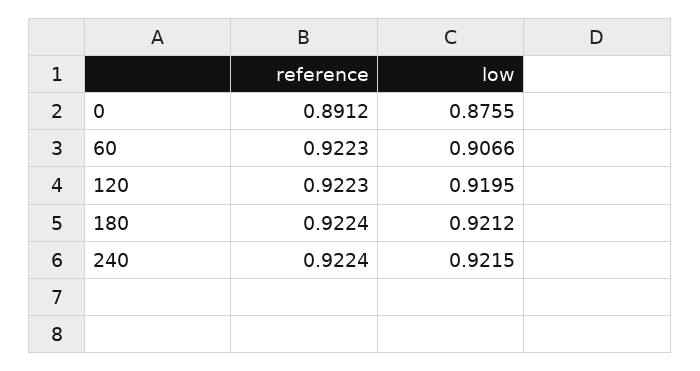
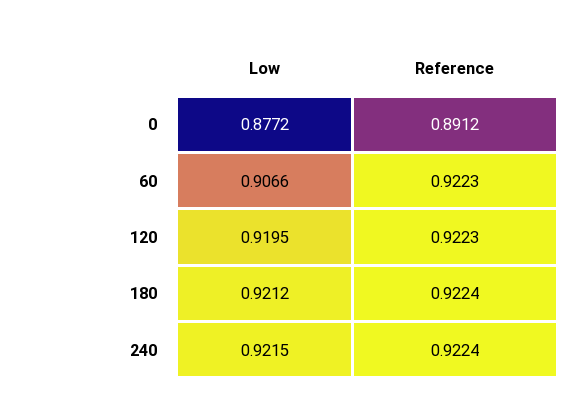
  {
    "reference": {
      "0": 0.8912,
      "60": 0.9223,
      "120": 0.9223,
      "180": 0.9224,
      "240": 0.9224
    },
    "low": {
-     "0": 0.8755,
+     "0": 0.8772,
      "60": 0.9066,
      "120": 0.9195,
      "180": 0.9212,
      "240": 0.9215
    }
  }

